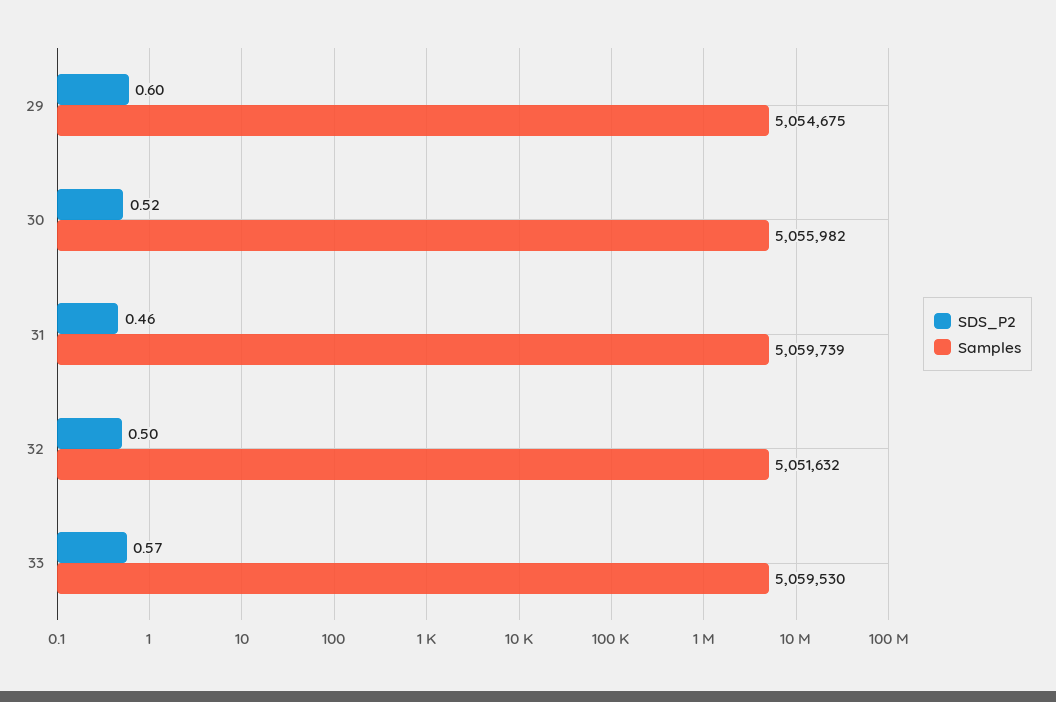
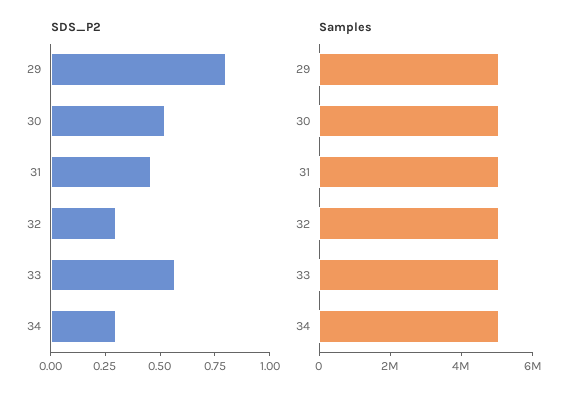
  {
    "SDS_P2": {
-     "29": 0.6,
+     "29": 0.8,
      "30": 0.52,
      "31": 0.46,
-     "32": 0.5,
+     "32": 0.3,
-     "33": 0.57
+     "33": 0.57,
+     "34": 0.3
    },
    "Samples": {
      "29": 5054675,
      "30": 5055982,
      "31": 5059739,
      "32": 5051632,
-     "33": 5059530
+     "33": 5059530,
+     "34": 5000000
    }
  }

